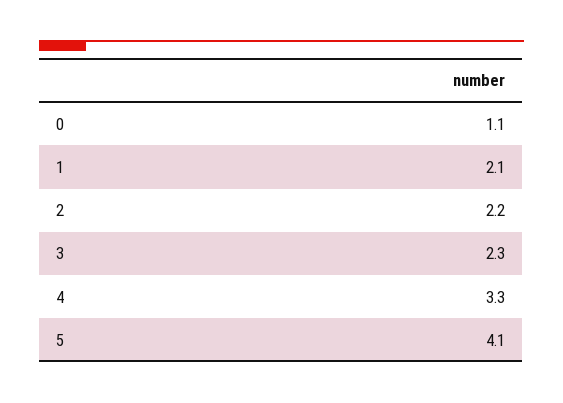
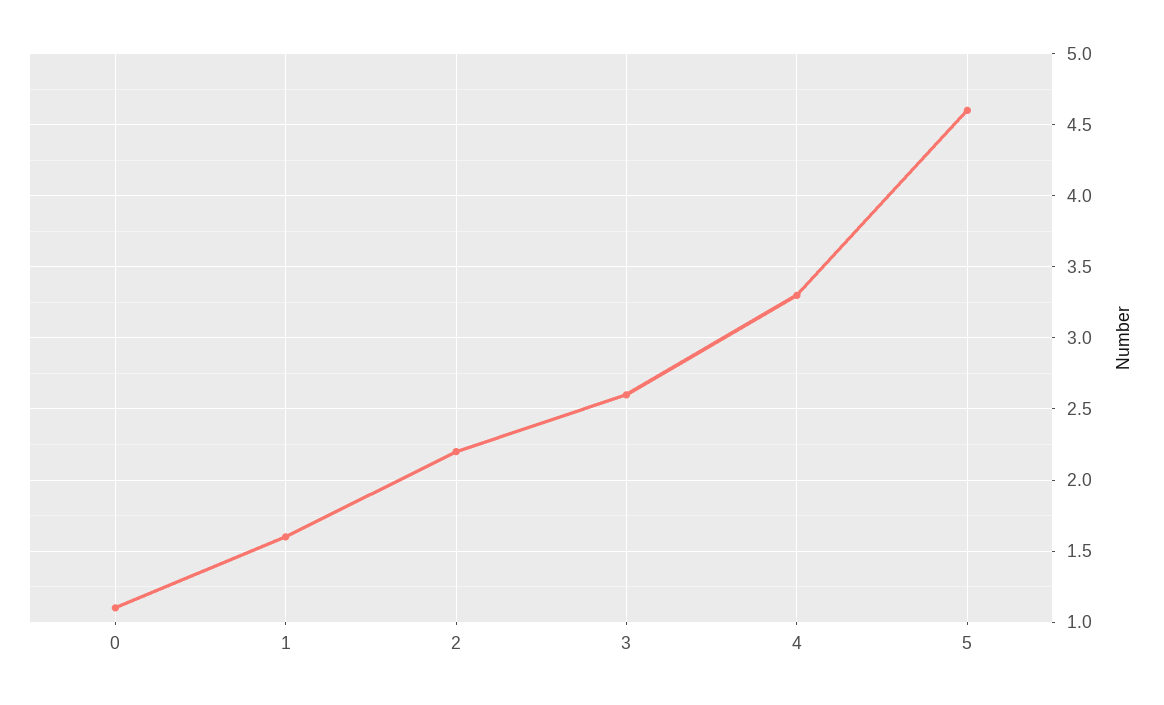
  {
    "0": 1.1,
-   "1": 2.1,
+   "1": 1.6,
    "2": 2.2,
-   "3": 2.3,
+   "3": 2.6,
    "4": 3.3,
-   "5": 4.1
+   "5": 4.6
  }

